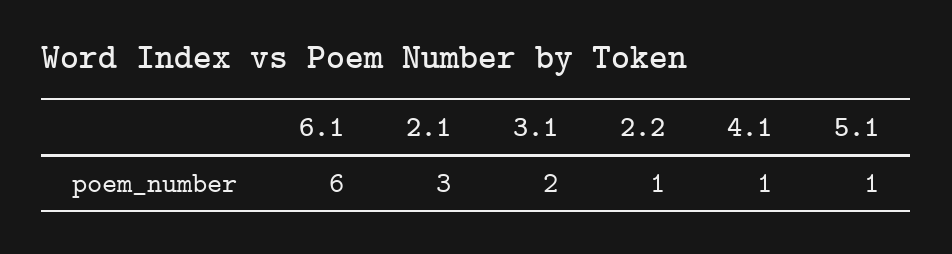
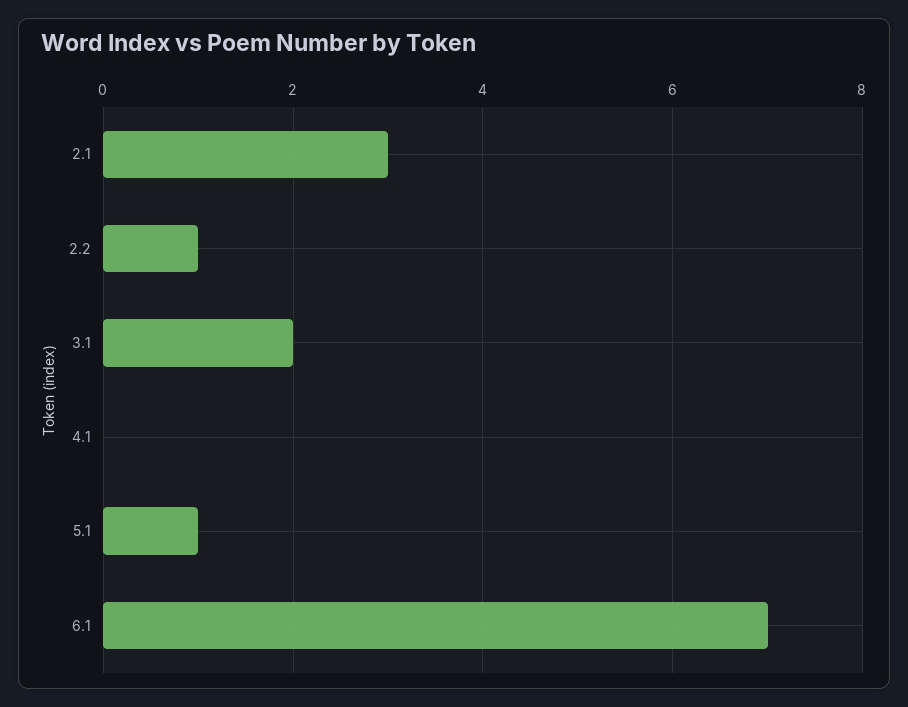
  {
-   "6.1": 6,
+   "6.1": 7,
    "2.1": 3,
    "3.1": 2,
    "2.2": 1,
-   "4.1": 1,
+   "4.1": 0,
    "5.1": 1
  }

